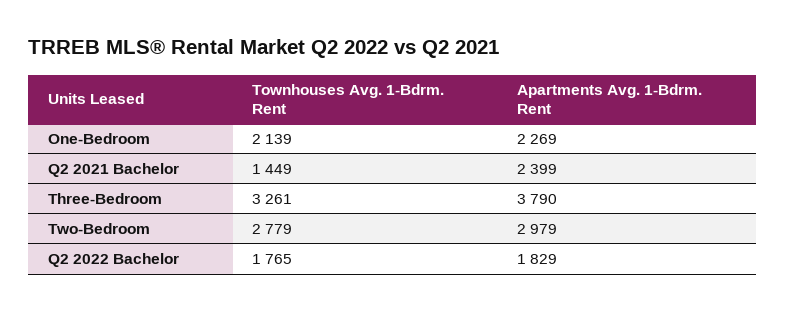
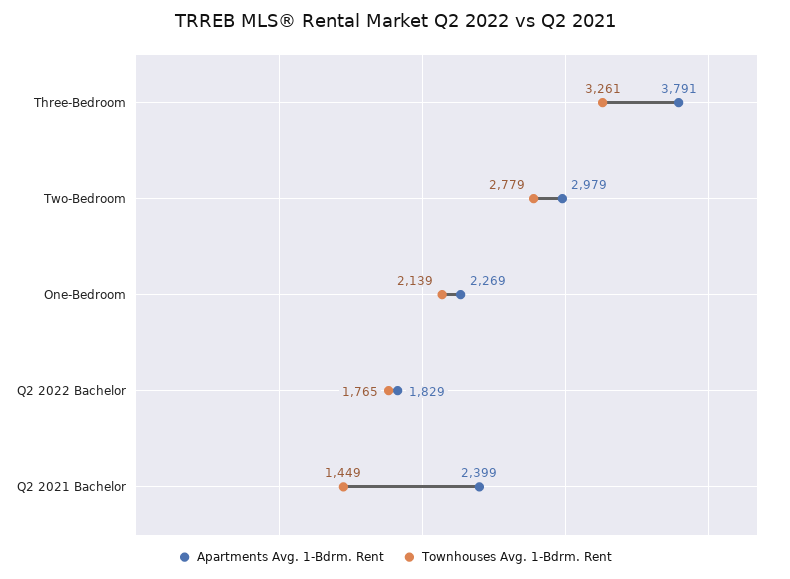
  {
    "Townhouses Avg. 1-Bdrm. Rent": {
      "One-Bedroom": 2139,
      "Q2 2021 Bachelor": 1449,
      "Three-Bedroom": 3261,
      "Two-Bedroom": 2779,
      "Q2 2022 Bachelor": 1765
    },
    "Apartments Avg. 1-Bdrm. Rent": {
      "One-Bedroom": 2269,
      "Q2 2021 Bachelor": 2399,
-     "Three-Bedroom": 3790,
+     "Three-Bedroom": 3791,
      "Two-Bedroom": 2979,
      "Q2 2022 Bachelor": 1829
    }
  }

